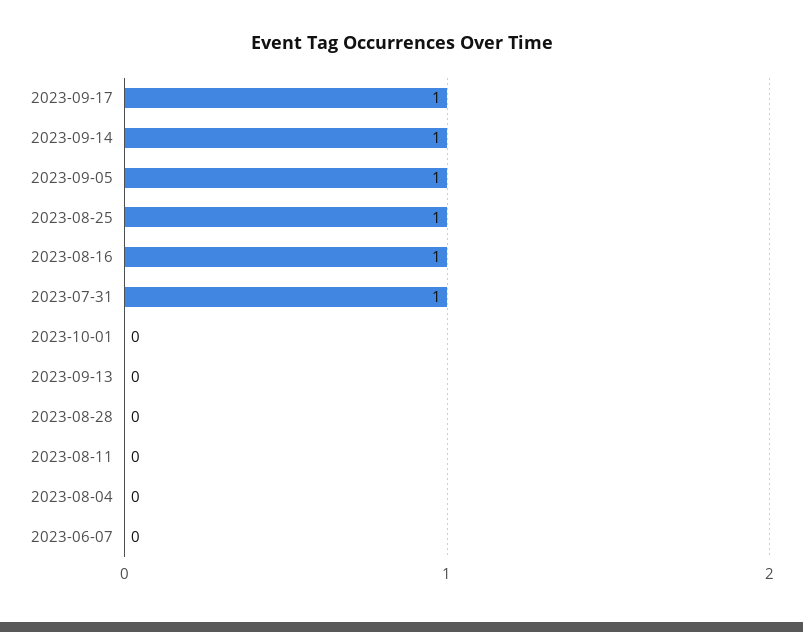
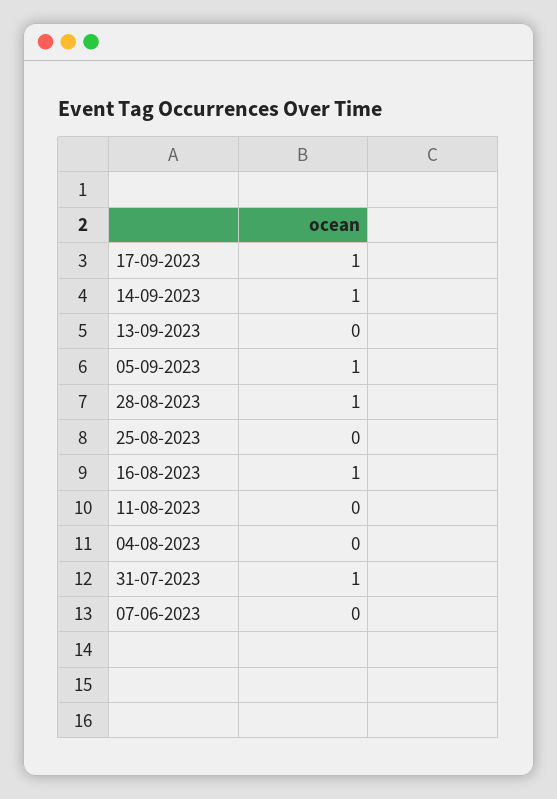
  {
    "2023-09-17": 1,
    "2023-09-14": 1,
    "2023-09-05": 1,
-   "2023-08-25": 1,
+   "2023-08-25": 0,
    "2023-08-16": 1,
    "2023-07-31": 1,
-   "2023-10-01": 0,
    "2023-09-13": 0,
-   "2023-08-28": 0,
+   "2023-08-28": 1,
    "2023-08-11": 0,
    "2023-08-04": 0,
    "2023-06-07": 0
  }

